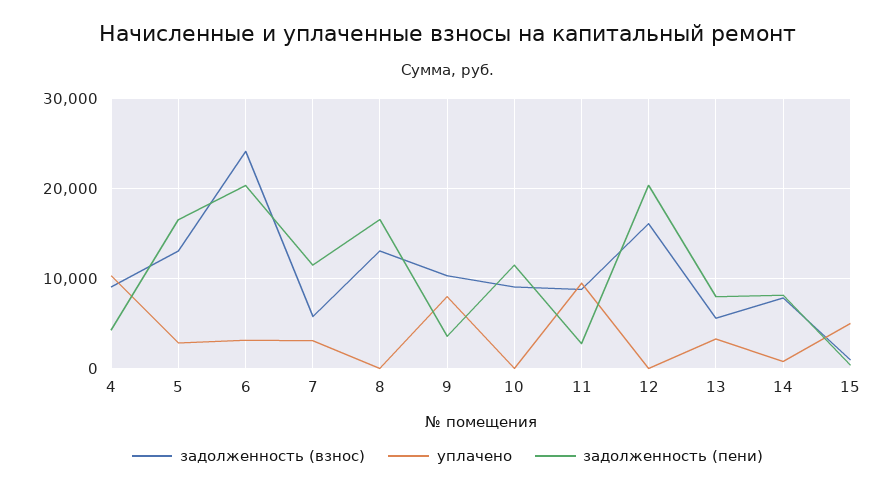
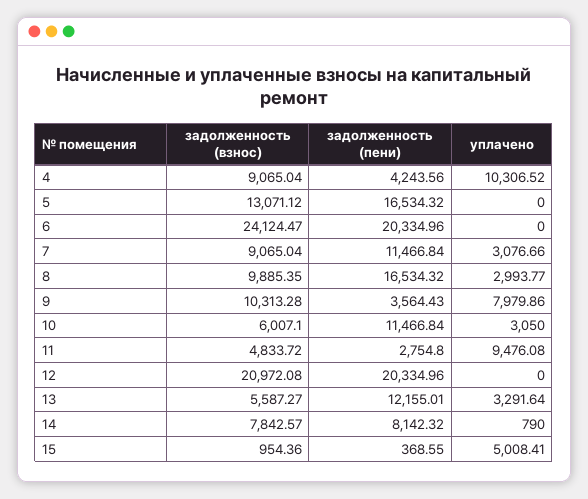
  {
    "задолженность (взнос)": {
      "4": 9065.04,
      "5": 13071.12,
      "6": 24124.47,
-     "7": 6000,
+     "7": 9065.04,
-     "8": 13000,
+     "8": 9885.35,
      "9": 10313.28,
-     "10": 9000,
+     "10": 6007.1,
-     "11": 9000,
+     "11": 4833.72,
-     "12": 16000,
+     "12": 20972.08,
      "13": 5587.27,
      "14": 7842.57,
      "15": 954.36
    },
    "уплачено": {
      "4": 10306.52,
-     "5": 3000,
+     "5": 0,
-     "6": 3000,
+     "6": 0,
      "7": 3076.66,
-     "8": 0,
+     "8": 2993.77,
      "9": 7979.86,
-     "10": 0,
+     "10": 3050,
      "11": 9476.08,
      "12": 0,
      "13": 3291.64,
      "14": 790,
      "15": 5008.41
    },
    "задолженность (пени)": {
      "4": 4243.56,
      "5": 16534.32,
      "6": 20334.96,
      "7": 11466.84,
      "8": 16534.32,
      "9": 3564.43,
      "10": 11466.84,
      "11": 2754.8,
      "12": 20334.96,
-     "13": 8000,
+     "13": 12155.01,
      "14": 8142.32,
      "15": 368.55
    }
  }

